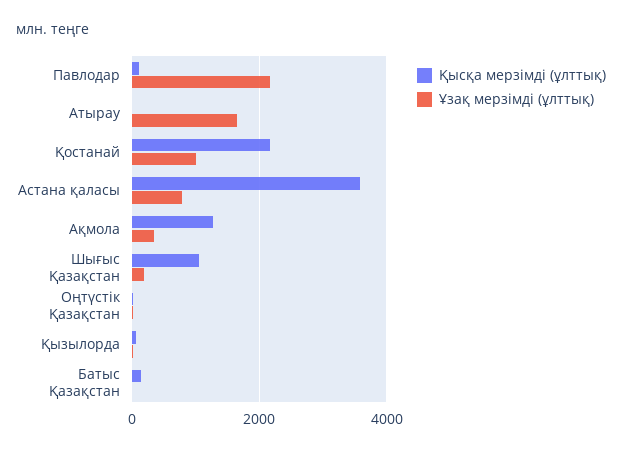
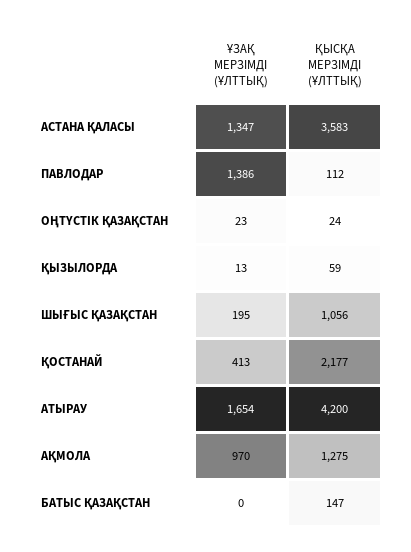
  {
    "Қысқа мерзімді (ұлттық)": {
      "Павлодар": 112,
-     "Атырау": 0,
+     "Атырау": 4200,
      "Қостанай": 2177,
      "Астана қаласы": 3583,
      "Ақмола": 1275,
      "Шығыс Қазақстан": 1056,
      "Оңтүстік Қазақстан": 24,
      "Қызылорда": 59,
      "Батыс Қазақстан": 147
    },
    "Ұзақ мерзімді (ұлттық)": {
-     "Павлодар": 2200,
+     "Павлодар": 1386,
      "Атырау": 1654,
-     "Қостанай": 1000,
+     "Қостанай": 413,
-     "Астана қаласы": 800,
+     "Астана қаласы": 1347,
-     "Ақмола": 400,
+     "Ақмола": 970,
      "Шығыс Қазақстан": 195,
      "Оңтүстік Қазақстан": 23,
      "Қызылорда": 13,
      "Батыс Қазақстан": 0
    }
  }

